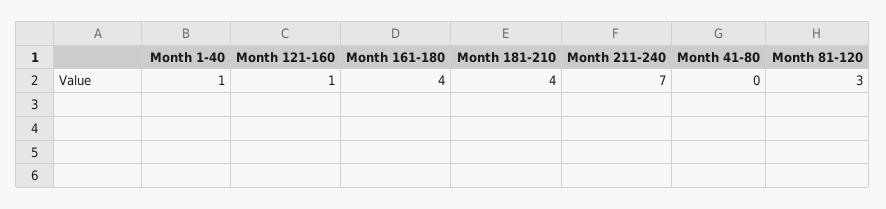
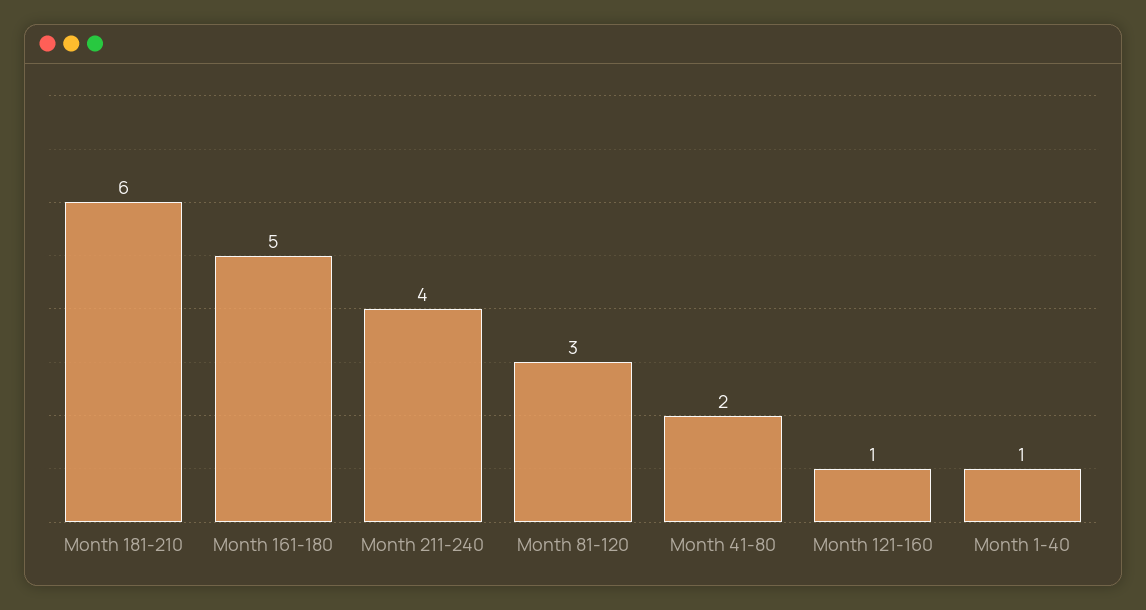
  {
    "Month 1-40": 1,
    "Month 121-160": 1,
-   "Month 161-180": 4,
+   "Month 161-180": 5,
-   "Month 181-210": 4,
+   "Month 181-210": 6,
-   "Month 211-240": 7,
+   "Month 211-240": 4,
-   "Month 41-80": 0,
+   "Month 41-80": 2,
    "Month 81-120": 3
  }

